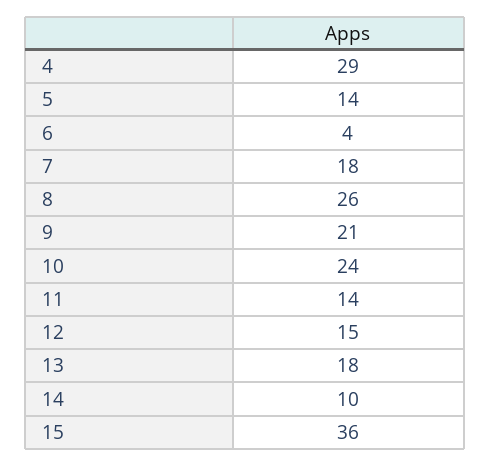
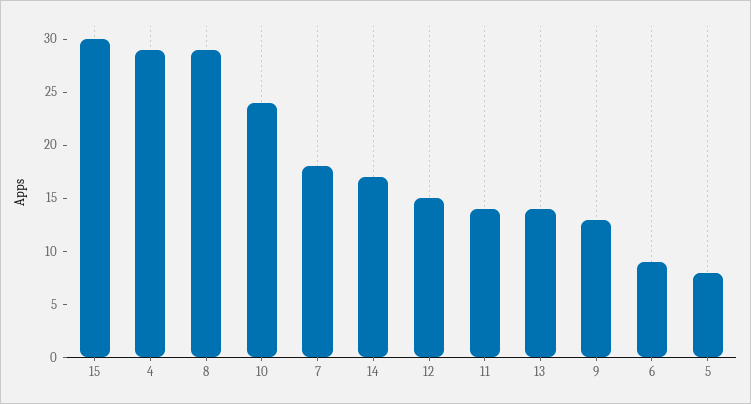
  {
    "4": 29,
-   "5": 14,
+   "5": 8,
-   "6": 4,
+   "6": 9,
    "7": 18,
-   "8": 26,
+   "8": 29,
-   "9": 21,
+   "9": 13,
    "10": 24,
    "11": 14,
    "12": 15,
-   "13": 18,
+   "13": 14,
-   "14": 10,
+   "14": 17,
-   "15": 36
+   "15": 30
  }

